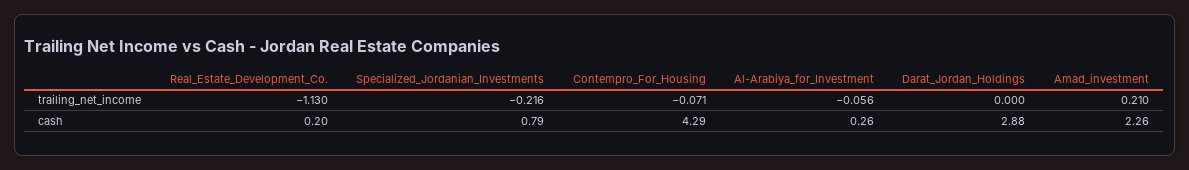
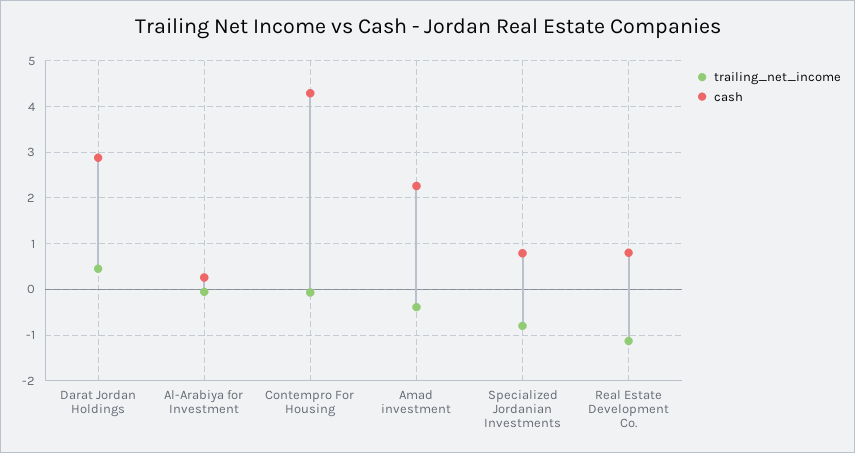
  {
    "trailing_net_income": {
      "Real_Estate_Development_Co.": -1.13,
-     "Specialized_Jordanian_Investments": -0.216,
+     "Specialized_Jordanian_Investments": -0.8,
      "Contempro_For_Housing": -0.071,
      "Al-Arabiya_for_Investment": -0.056,
-     "Darat_Jordan_Holdings": 0,
+     "Darat_Jordan_Holdings": 0.4,
-     "Amad_investment": 0.21
+     "Amad_investment": -0.4
    },
    "cash": {
-     "Real_Estate_Development_Co.": 0.2,
+     "Real_Estate_Development_Co.": 0.8,
      "Specialized_Jordanian_Investments": 0.79,
      "Contempro_For_Housing": 4.29,
      "Al-Arabiya_for_Investment": 0.26,
      "Darat_Jordan_Holdings": 2.88,
      "Amad_investment": 2.26
    }
  }

